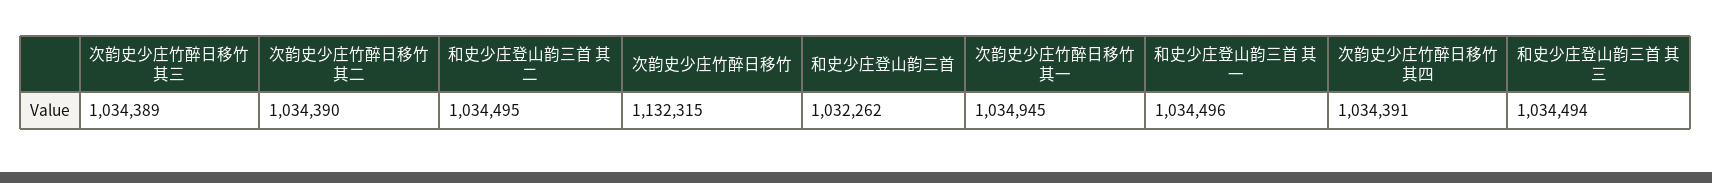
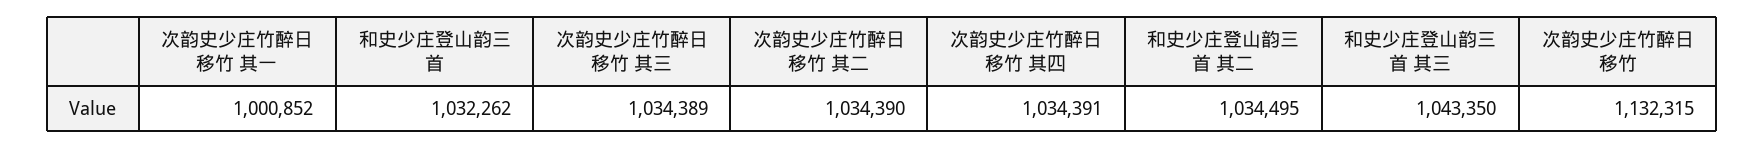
  {
    "次韵史少庄竹醉日移竹 其三": 1034389,
    "次韵史少庄竹醉日移竹 其二": 1034390,
    "和史少庄登山韵三首 其二": 1034495,
    "次韵史少庄竹醉日移竹": 1132315,
    "和史少庄登山韵三首": 1032262,
-   "次韵史少庄竹醉日移竹 其一": 1034945,
+   "次韵史少庄竹醉日移竹 其一": 1000852,
-   "和史少庄登山韵三首 其一": 1034496,
    "次韵史少庄竹醉日移竹 其四": 1034391,
-   "和史少庄登山韵三首 其三": 1034494
+   "和史少庄登山韵三首 其三": 1043350
  }

